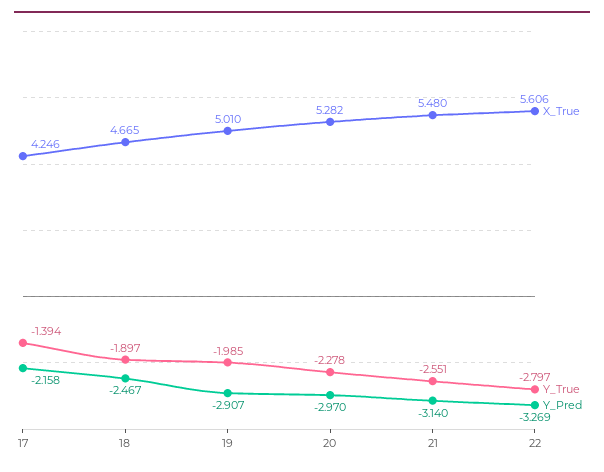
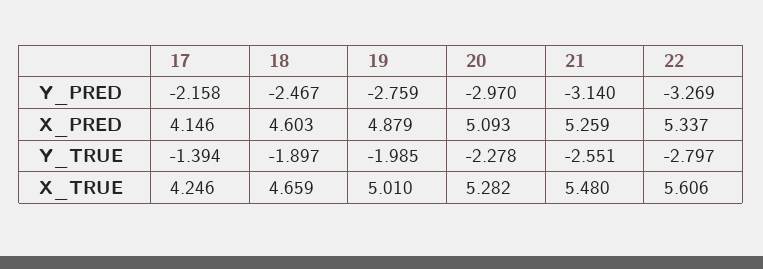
  {
    "X_True": {
      "17": 4.246,
-     "18": 4.665,
+     "18": 4.659,
      "19": 5.01,
      "20": 5.282,
      "21": 5.48,
      "22": 5.606
    },
    "Y_True": {
      "17": -1.394,
      "18": -1.897,
      "19": -1.985,
      "20": -2.278,
      "21": -2.551,
      "22": -2.797
    },
    "Y_Pred": {
      "17": -2.158,
      "18": -2.467,
-     "19": -2.907,
+     "19": -2.759,
      "20": -2.97,
      "21": -3.14,
      "22": -3.269
-   }
+   },
+   "X_PRED": {
+     "17": 4.146,
+     "18": 4.603,
+     "19": 4.879,
+     "20": 5.093,
+     "21": 5.259,
+     "22": 5.337
+   }
  }

